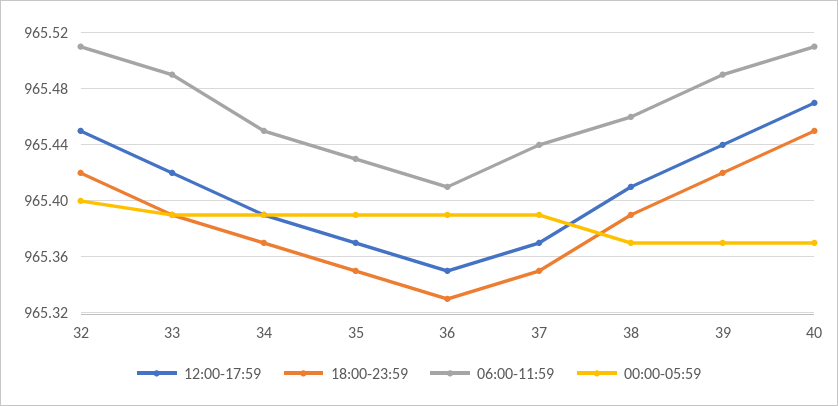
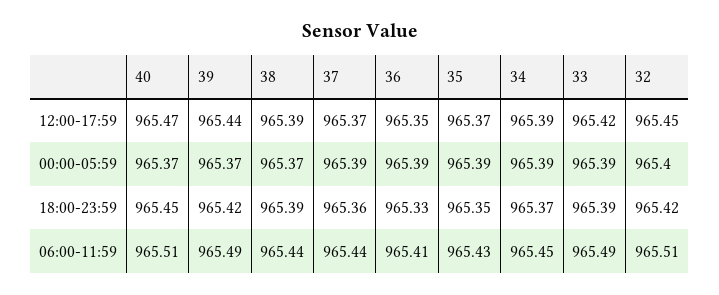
  {
    "12:00-17:59": {
      "32": 965.45,
      "33": 965.42,
      "34": 965.39,
      "35": 965.37,
      "36": 965.35,
      "37": 965.37,
-     "38": 965.41,
+     "38": 965.39,
      "39": 965.44,
      "40": 965.47
    },
    "18:00-23:59": {
      "32": 965.42,
      "33": 965.39,
      "34": 965.37,
      "35": 965.35,
      "36": 965.33,
-     "37": 965.35,
+     "37": 965.36,
      "38": 965.39,
      "39": 965.42,
      "40": 965.45
    },
    "06:00-11:59": {
      "32": 965.51,
      "33": 965.49,
      "34": 965.45,
      "35": 965.43,
      "36": 965.41,
      "37": 965.44,
-     "38": 965.46,
+     "38": 965.44,
      "39": 965.49,
      "40": 965.51
    },
    "00:00-05:59": {
      "32": 965.4,
      "33": 965.39,
      "34": 965.39,
      "35": 965.39,
      "36": 965.39,
      "37": 965.39,
      "38": 965.37,
      "39": 965.37,
      "40": 965.37
    }
  }

